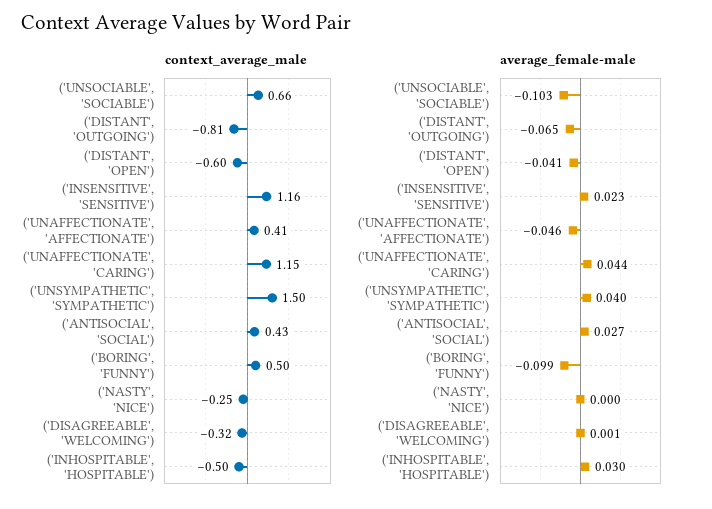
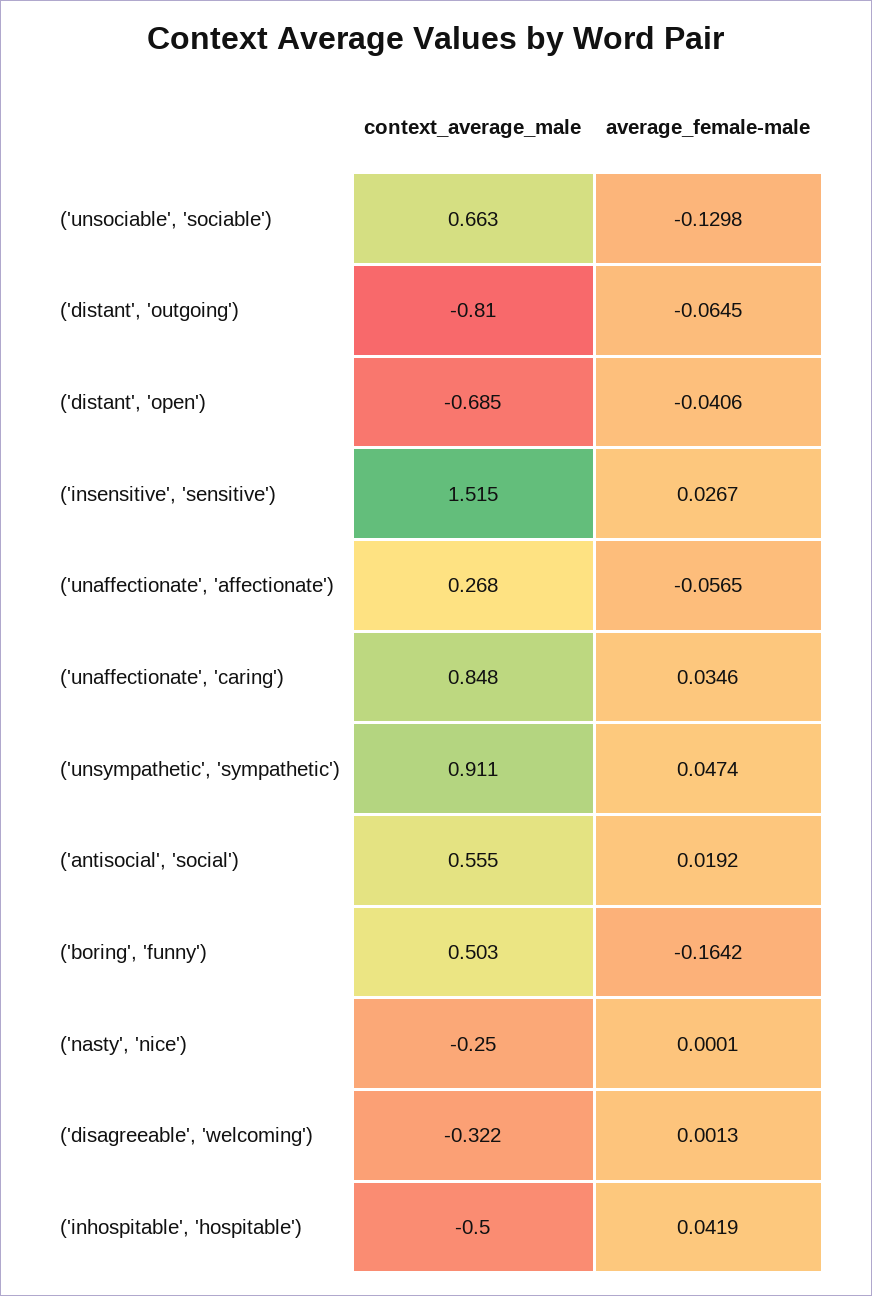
  {
    "context_average_male": {
      "('UNSOCIABLE', 'SOCIABLE')": 0.663,
      "('DISTANT', 'OUTGOING')": -0.81,
-     "('DISTANT', 'OPEN')": -0.6,
+     "('DISTANT', 'OPEN')": -0.685,
-     "('INSENSITIVE', 'SENSITIVE')": 1.16,
+     "('INSENSITIVE', 'SENSITIVE')": 1.515,
-     "('UNAFFECTIONATE', 'AFFECTIONATE')": 0.41,
+     "('UNAFFECTIONATE', 'AFFECTIONATE')": 0.268,
-     "('UNAFFECTIONATE', 'CARING')": 1.15,
+     "('UNAFFECTIONATE', 'CARING')": 0.848,
-     "('UNSYMPATHETIC', 'SYMPATHETIC')": 1.5,
+     "('UNSYMPATHETIC', 'SYMPATHETIC')": 0.911,
-     "('ANTISOCIAL', 'SOCIAL')": 0.43,
+     "('ANTISOCIAL', 'SOCIAL')": 0.555,
      "('BORING', 'FUNNY')": 0.503,
      "('NASTY', 'NICE')": -0.25,
      "('DISAGREEABLE', 'WELCOMING')": -0.322,
      "('INHOSPITABLE', 'HOSPITABLE')": -0.5
    },
    "average_female-male": {
-     "('UNSOCIABLE', 'SOCIABLE')": -0.103,
+     "('UNSOCIABLE', 'SOCIABLE')": -0.1298,
      "('DISTANT', 'OUTGOING')": -0.0645,
      "('DISTANT', 'OPEN')": -0.0406,
-     "('INSENSITIVE', 'SENSITIVE')": 0.023,
+     "('INSENSITIVE', 'SENSITIVE')": 0.0267,
-     "('UNAFFECTIONATE', 'AFFECTIONATE')": -0.046,
+     "('UNAFFECTIONATE', 'AFFECTIONATE')": -0.0565,
-     "('UNAFFECTIONATE', 'CARING')": 0.044,
+     "('UNAFFECTIONATE', 'CARING')": 0.0346,
-     "('UNSYMPATHETIC', 'SYMPATHETIC')": 0.04,
+     "('UNSYMPATHETIC', 'SYMPATHETIC')": 0.0474,
-     "('ANTISOCIAL', 'SOCIAL')": 0.027,
+     "('ANTISOCIAL', 'SOCIAL')": 0.0192,
-     "('BORING', 'FUNNY')": -0.099,
+     "('BORING', 'FUNNY')": -0.1642,
      "('NASTY', 'NICE')": 0.0001,
      "('DISAGREEABLE', 'WELCOMING')": 0.0013,
-     "('INHOSPITABLE', 'HOSPITABLE')": 0.03
+     "('INHOSPITABLE', 'HOSPITABLE')": 0.0419
    }
  }

